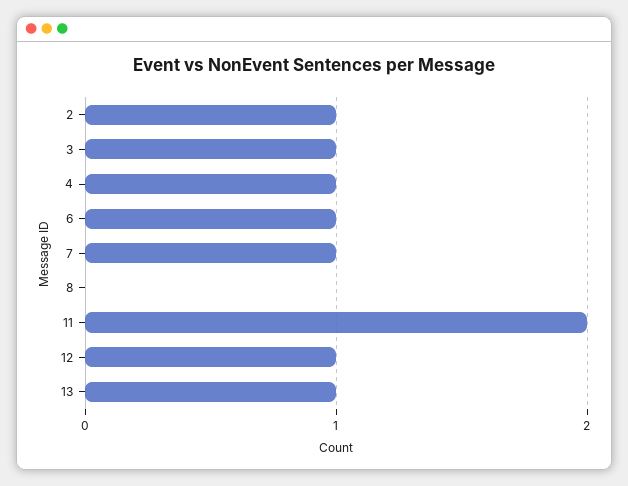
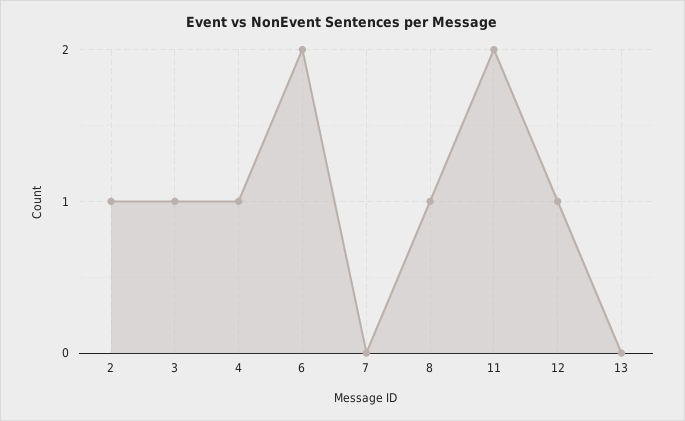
  {
    "2": 1,
    "3": 1,
    "4": 1,
-   "6": 1,
+   "6": 2,
-   "7": 1,
+   "7": 0,
-   "8": 0,
+   "8": 1,
    "11": 2,
    "12": 1,
-   "13": 1
+   "13": 0
  }

